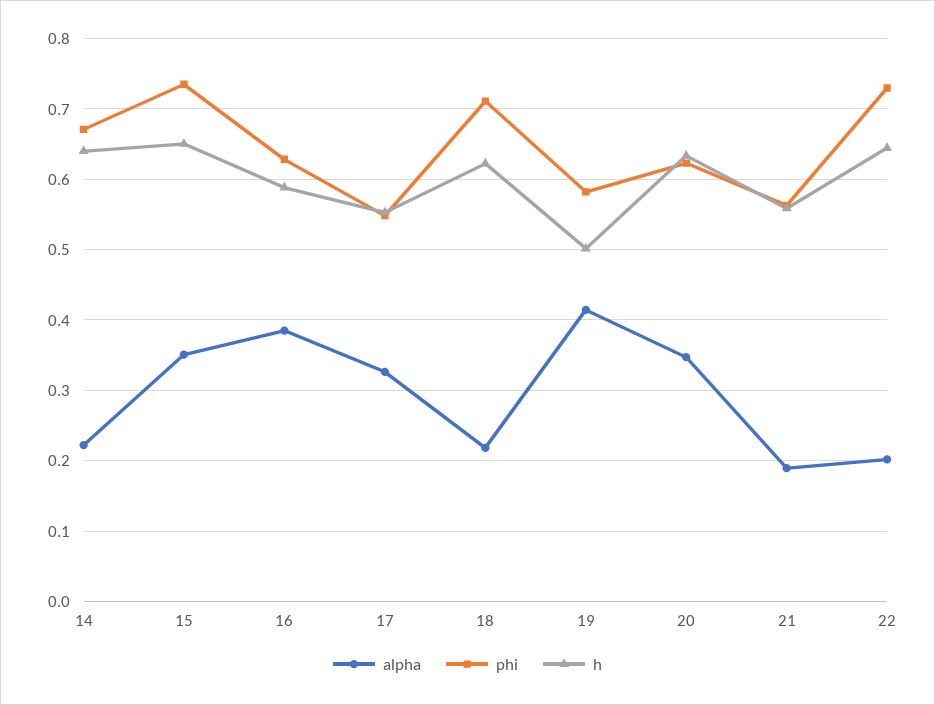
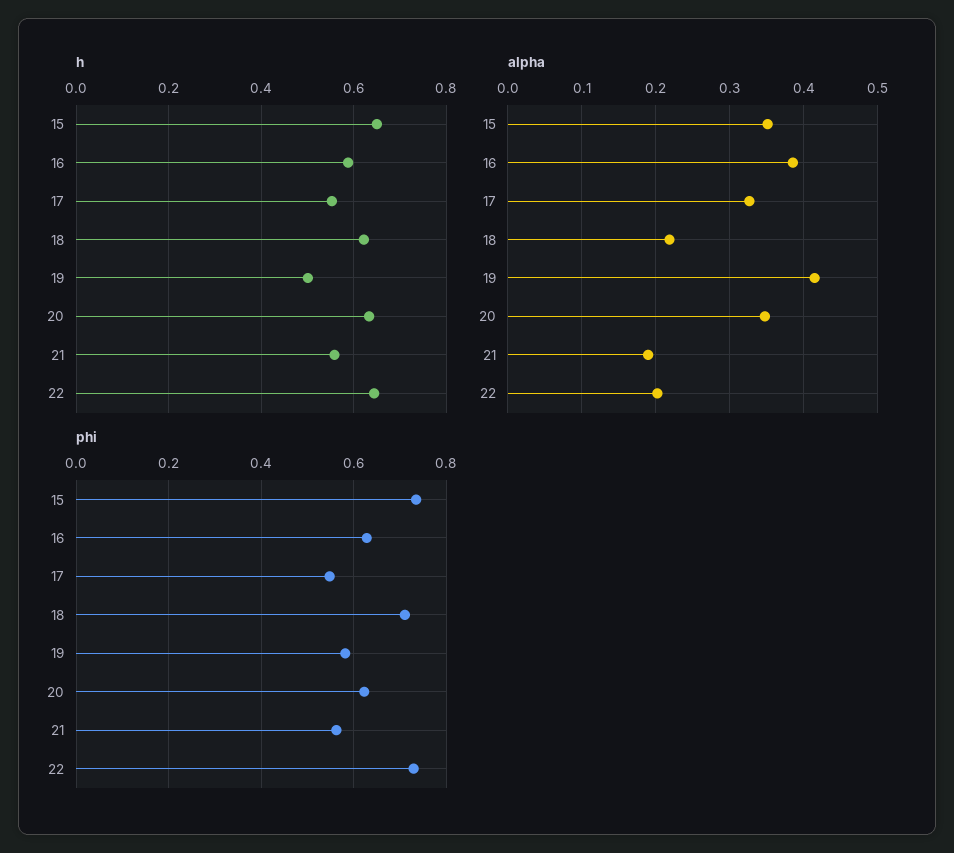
  {
    "alpha": {
-     "14": 0.22,
      "15": 0.35,
      "16": 0.38,
      "17": 0.33,
      "18": 0.22,
      "19": 0.41,
      "20": 0.35,
      "21": 0.19,
      "22": 0.2
    },
    "phi": {
-     "14": 0.67,
      "15": 0.74,
      "16": 0.63,
      "17": 0.55,
      "18": 0.71,
      "19": 0.58,
      "20": 0.62,
      "21": 0.56,
      "22": 0.73
    },
    "h": {
-     "14": 0.64,
      "15": 0.65,
      "16": 0.59,
      "17": 0.55,
      "18": 0.62,
      "19": 0.5,
      "20": 0.63,
      "21": 0.56,
      "22": 0.64
    }
  }

